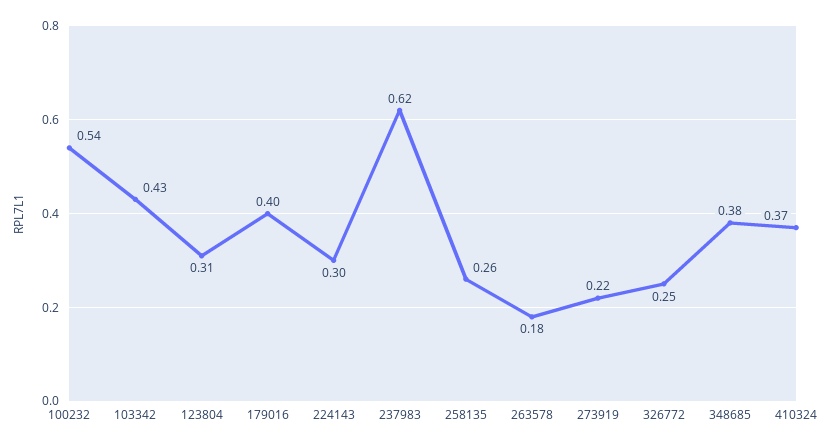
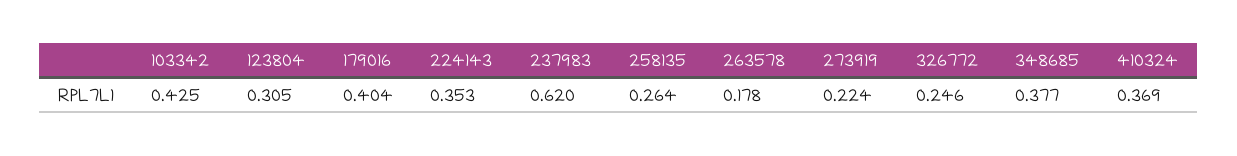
  {
-   "100232": 0.54,
    "103342": 0.425,
    "123804": 0.305,
    "179016": 0.404,
-   "224143": 0.3,
+   "224143": 0.353,
    "237983": 0.62,
    "258135": 0.264,
    "263578": 0.178,
    "273919": 0.224,
    "326772": 0.246,
    "348685": 0.377,
    "410324": 0.369
  }

